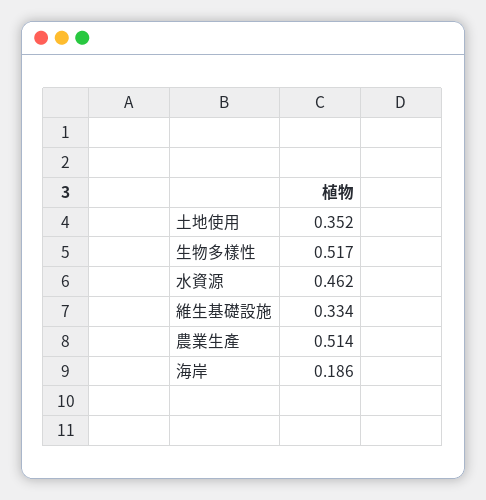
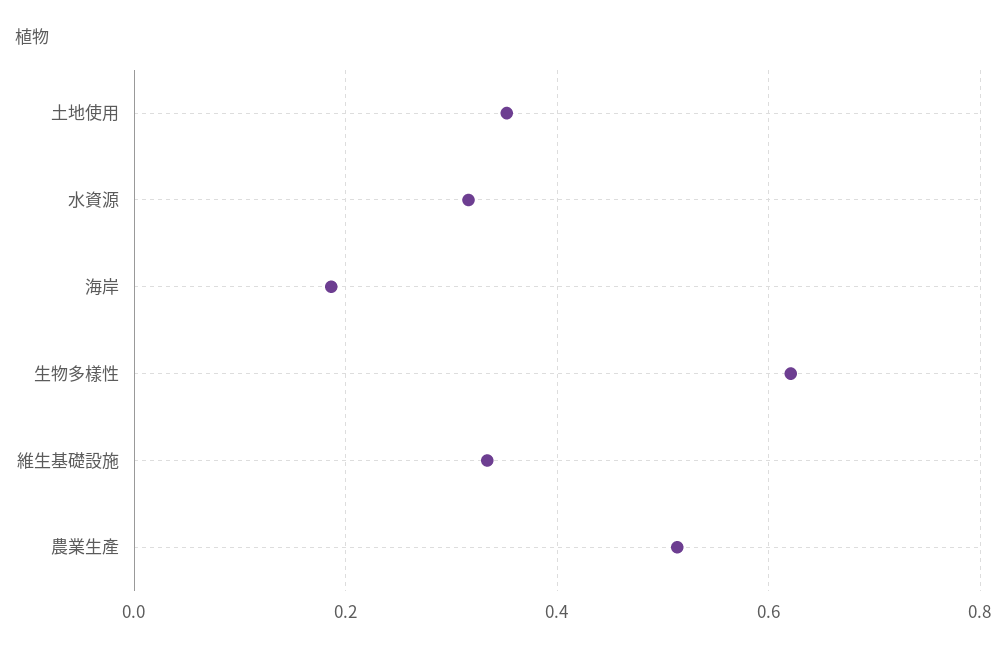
  {
    "土地使用": 0.352,
-   "生物多樣性": 0.517,
+   "生物多樣性": 0.62,
-   "水資源": 0.462,
+   "水資源": 0.32,
    "維生基礎設施": 0.334,
    "農業生產": 0.514,
    "海岸": 0.186
  }

